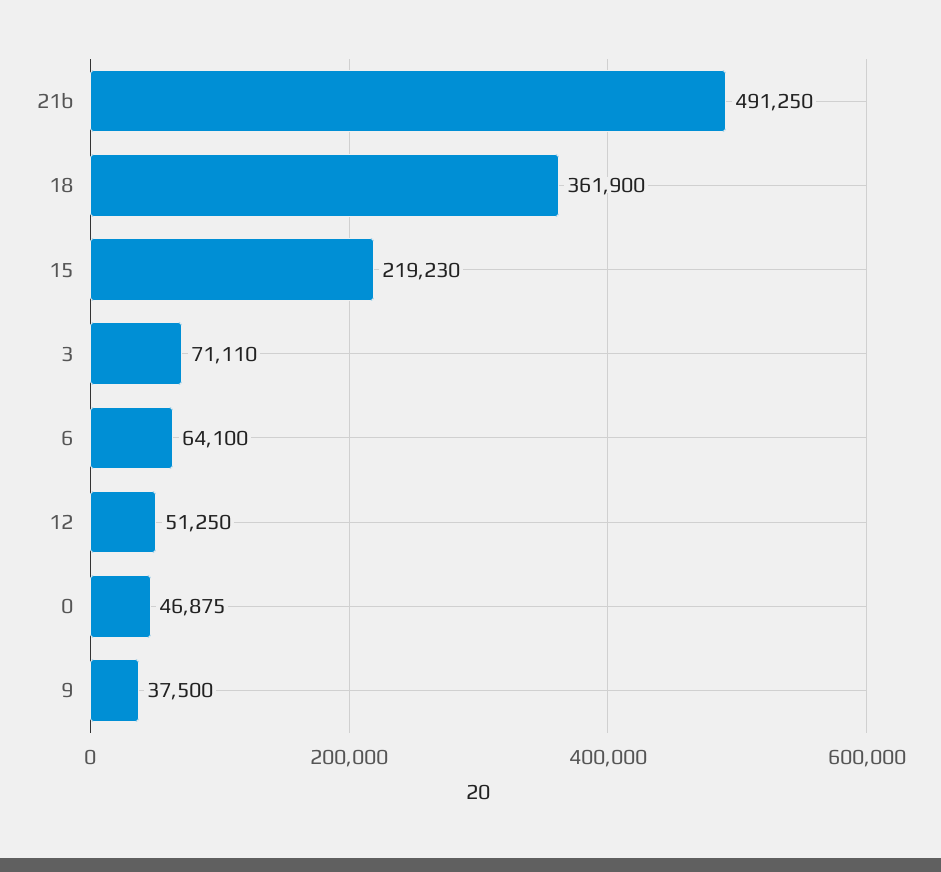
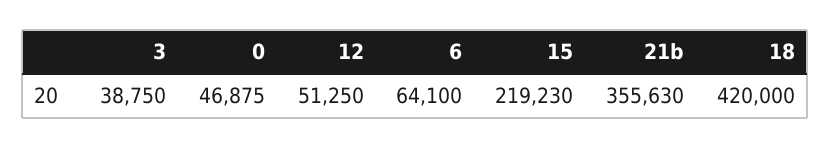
  {
-   "21b": 491250,
+   "21b": 355630,
-   "18": 361900,
+   "18": 420000,
    "15": 219230,
-   "3": 71110,
+   "3": 38750,
    "6": 64100,
    "12": 51250,
-   "0": 46875,
+   "0": 46875
-   "9": 37500
  }

